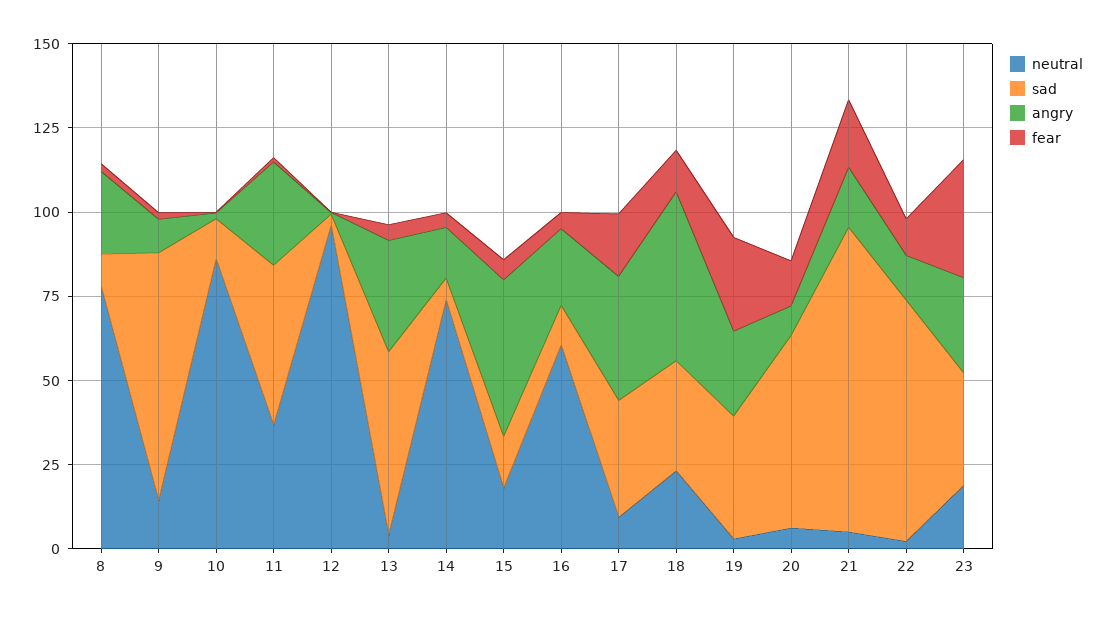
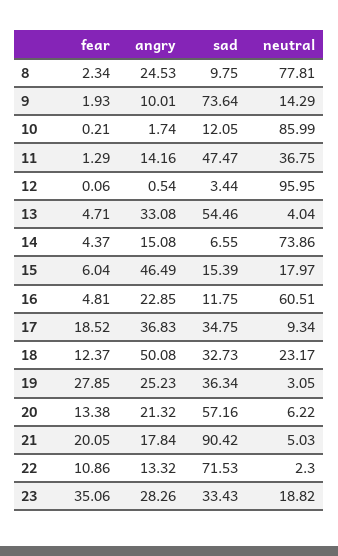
  {
    "neutral": {
      "8": 77.81,
      "9": 14.29,
      "10": 85.99,
      "11": 36.75,
      "12": 95.95,
      "13": 4.04,
      "14": 73.86,
      "15": 17.97,
      "16": 60.51,
      "17": 9.34,
      "18": 23.17,
      "19": 3.05,
      "20": 6.22,
      "21": 5.03,
      "22": 2.3,
      "23": 18.82
    },
    "sad": {
      "8": 9.75,
      "9": 73.64,
      "10": 12.05,
      "11": 47.47,
      "12": 3.44,
      "13": 54.46,
      "14": 6.55,
      "15": 15.39,
      "16": 11.75,
      "17": 34.75,
      "18": 32.73,
      "19": 36.34,
      "20": 57.16,
      "21": 90.42,
      "22": 71.53,
      "23": 33.43
    },
    "angry": {
      "8": 24.53,
      "9": 10.01,
      "10": 1.74,
-     "11": 30,
+     "11": 14.16,
      "12": 0.54,
      "13": 33.08,
      "14": 15.08,
      "15": 46.49,
      "16": 22.85,
      "17": 36.83,
      "18": 50.08,
      "19": 25.23,
-     "20": 10,
+     "20": 21.32,
      "21": 17.84,
      "22": 13.32,
      "23": 28.26
    },
    "fear": {
      "8": 2.34,
      "9": 1.93,
      "10": 0.21,
      "11": 1.29,
      "12": 0.06,
      "13": 4.71,
      "14": 4.37,
      "15": 6.04,
      "16": 4.81,
      "17": 18.52,
      "18": 12.37,
      "19": 27.85,
      "20": 13.38,
      "21": 20.05,
      "22": 10.86,
      "23": 35.06
    }
  }

